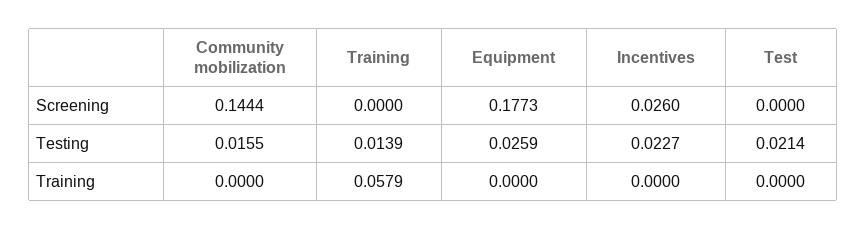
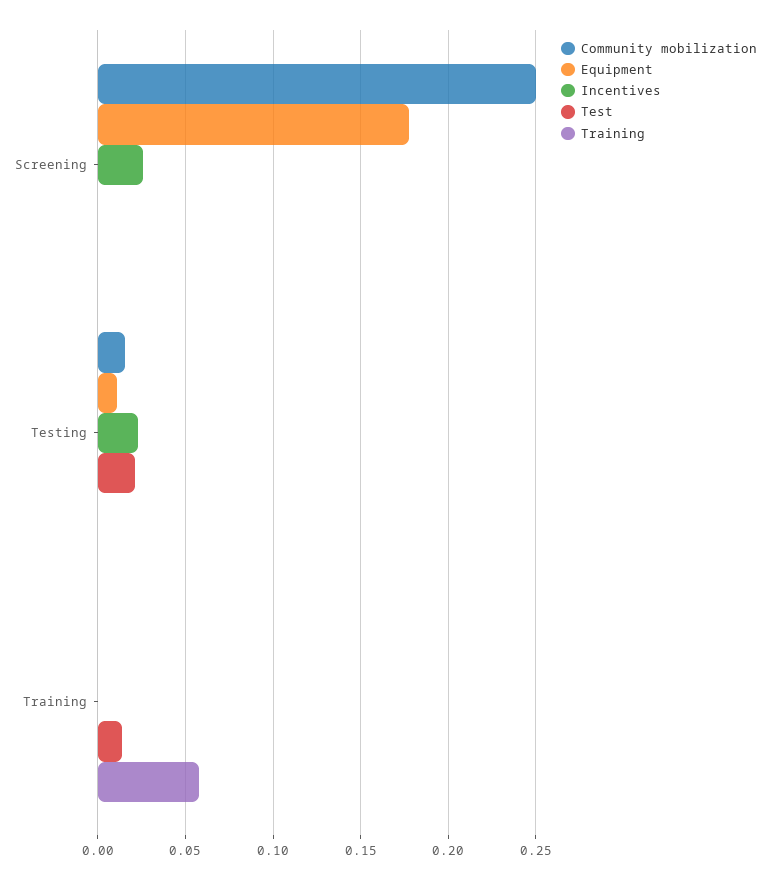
  {
    "Community mobilization": {
-     "Screening": 0.1444,
+     "Screening": 0.25,
      "Testing": 0.0155,
      "Training": 0
    },
    "Training": {
      "Screening": 0,
-     "Testing": 0.0139,
+     "Testing": 0,
      "Training": 0.0579
    },
    "Equipment": {
      "Screening": 0.1773,
-     "Testing": 0.0259,
+     "Testing": 0.01,
      "Training": 0
    },
    "Incentives": {
      "Screening": 0.026,
      "Testing": 0.0227,
      "Training": 0
    },
    "Test": {
      "Screening": 0,
      "Testing": 0.0214,
-     "Training": 0
+     "Training": 0.015
    }
  }

